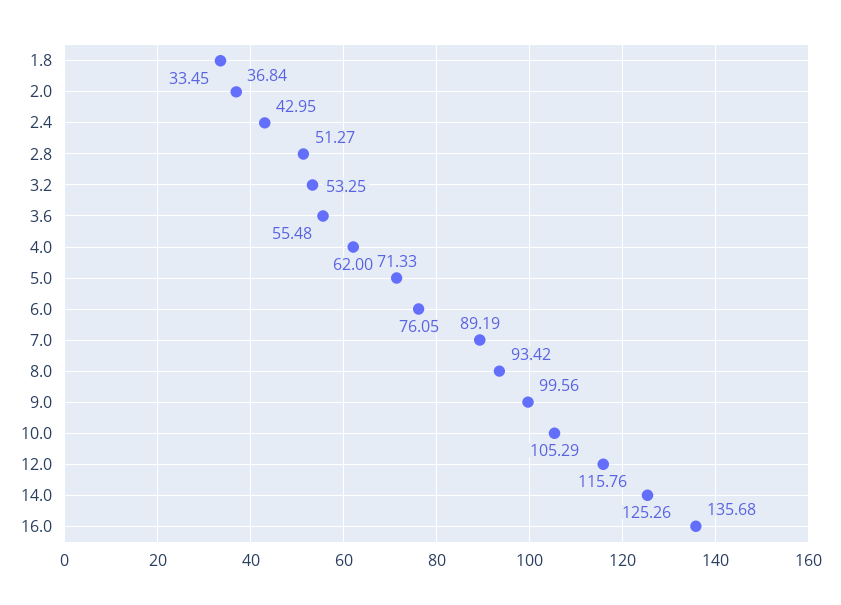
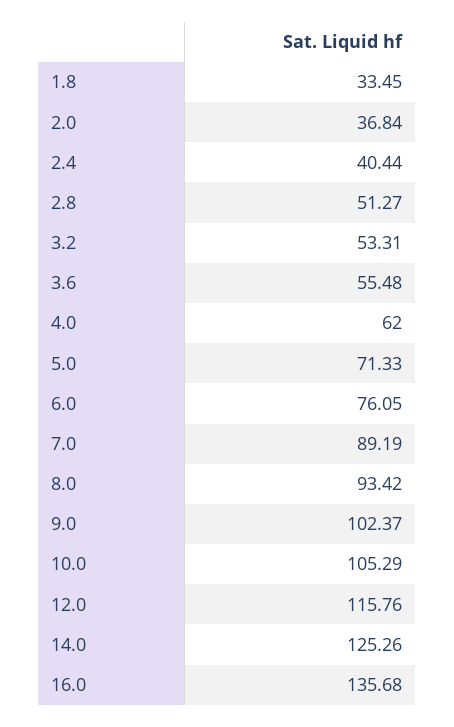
  {
    "1.8": 33.45,
    "2.0": 36.84,
-   "2.4": 42.95,
+   "2.4": 40.44,
    "2.8": 51.27,
-   "3.2": 53.25,
+   "3.2": 53.31,
    "3.6": 55.48,
    "4.0": 62,
    "5.0": 71.33,
    "6.0": 76.05,
    "7.0": 89.19,
    "8.0": 93.42,
-   "9.0": 99.56,
+   "9.0": 102.37,
    "10.0": 105.29,
    "12.0": 115.76,
    "14.0": 125.26,
    "16.0": 135.68
  }

